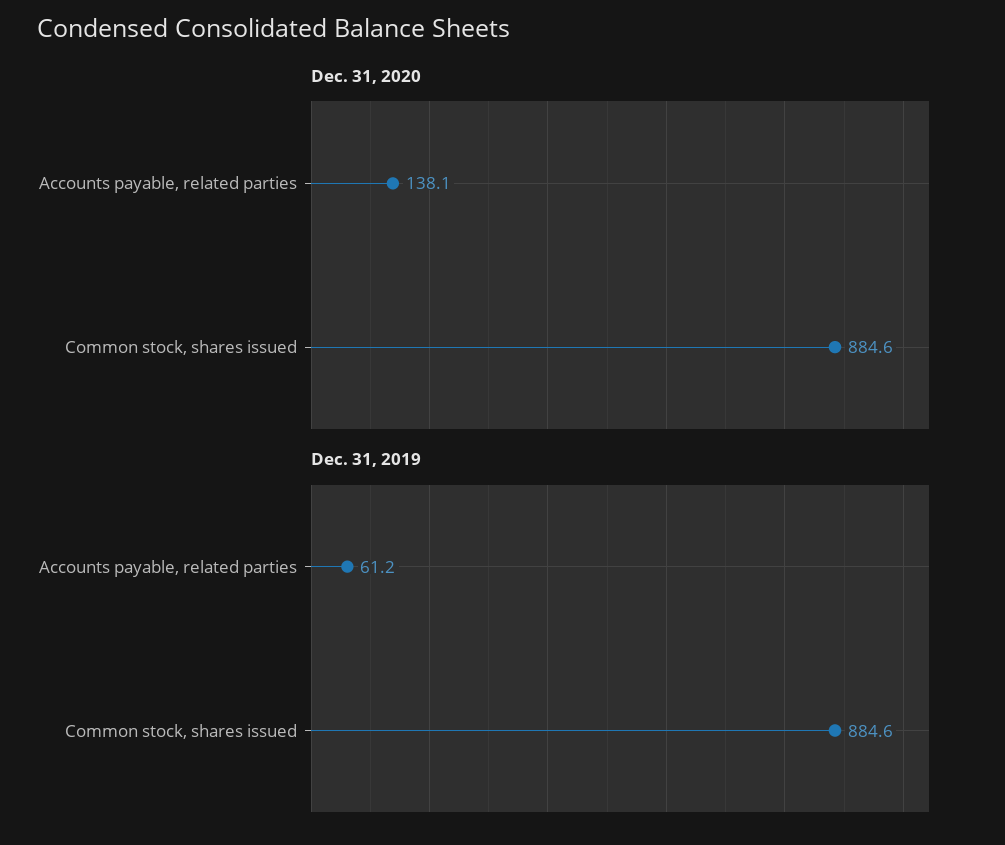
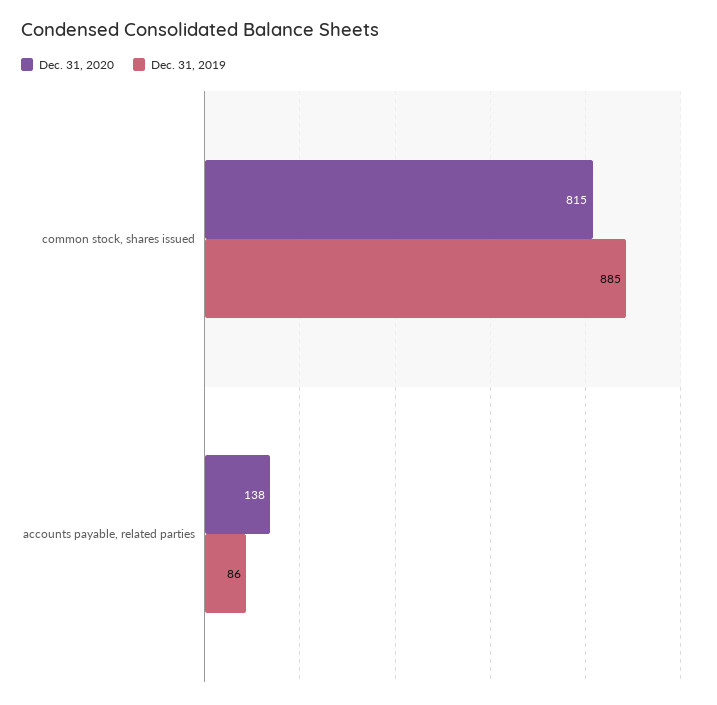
  {
    "Dec. 31, 2020": {
      "Accounts payable, related parties": 138.1,
-     "Common stock, shares issued": 884.6
+     "Common stock, shares issued": 815
    },
    "Dec. 31, 2019": {
-     "Accounts payable, related parties": 61.2,
+     "Accounts payable, related parties": 86,
      "Common stock, shares issued": 884.6
    }
  }

